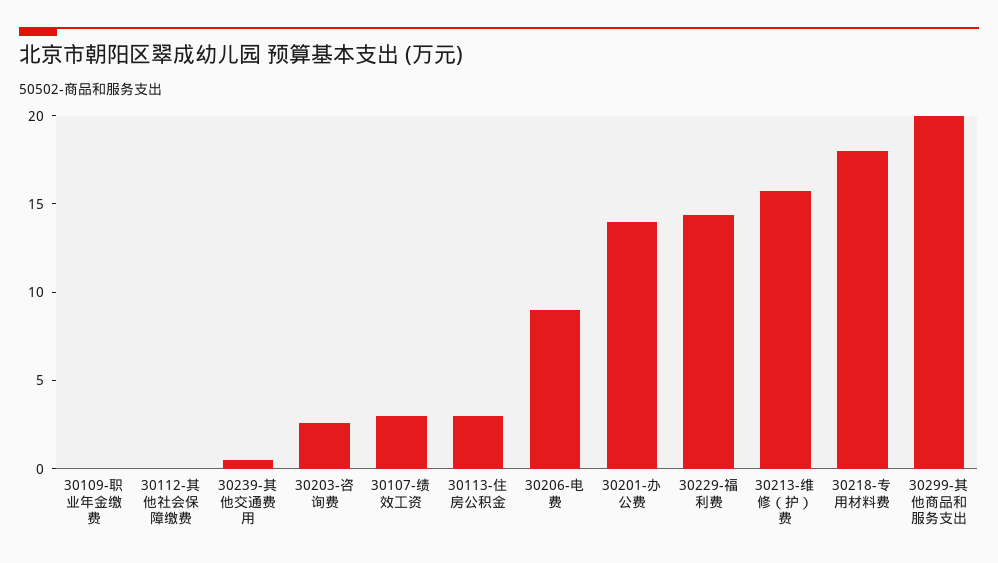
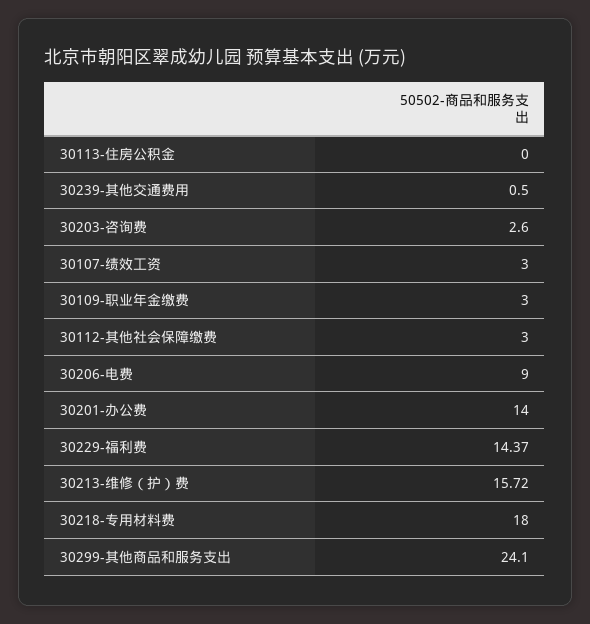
  {
-   "30109-职业年金缴费": 0,
+   "30109-职业年金缴费": 3,
-   "30112-其他社会保障缴费": 0,
+   "30112-其他社会保障缴费": 3,
    "30239-其他交通费用": 0.5,
    "30203-咨询费": 2.6,
    "30107-绩效工资": 3,
-   "30113-住房公积金": 3,
+   "30113-住房公积金": 0,
    "30206-电费": 9,
    "30201-办公费": 14,
    "30229-福利费": 14.37,
    "30213-维修（护）费": 15.72,
    "30218-专用材料费": 18,
-   "30299-其他商品和服务支出": 20
+   "30299-其他商品和服务支出": 24.1
  }

